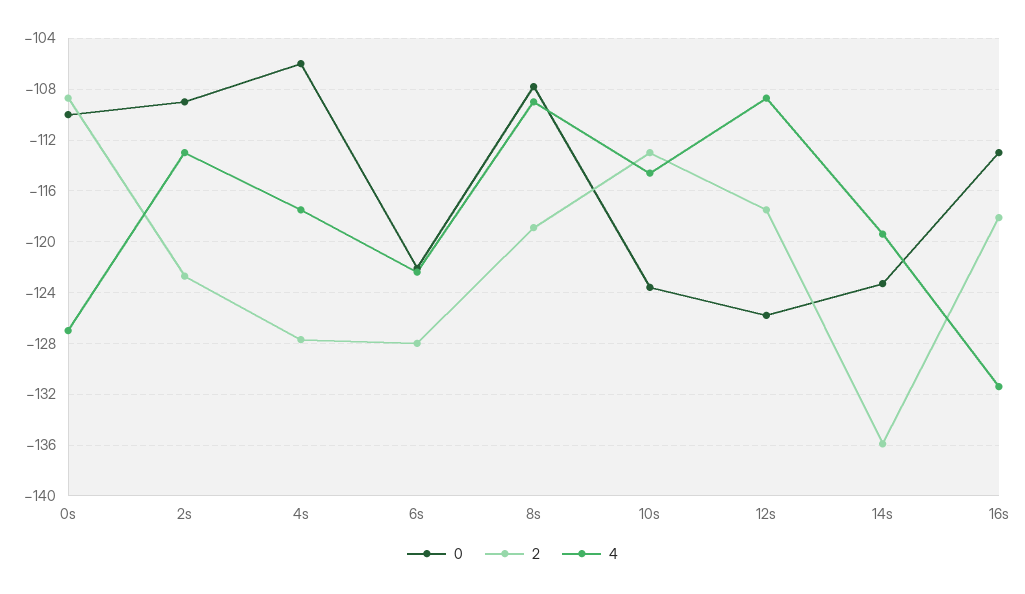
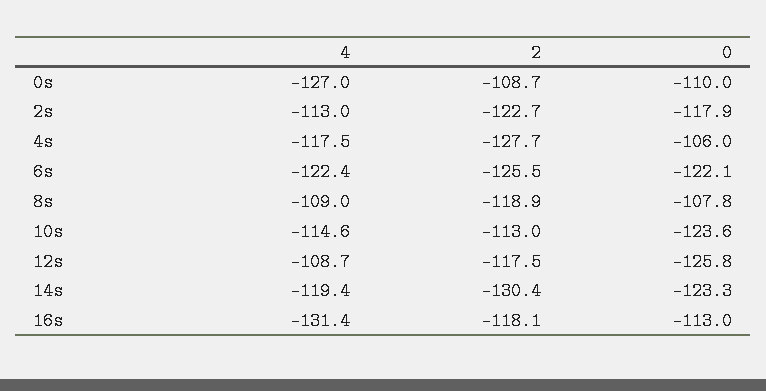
  {
    "0": {
      "0s": -110,
-     "2s": -109,
+     "2s": -117.9,
      "4s": -106,
      "6s": -122.1,
      "8s": -107.8,
      "10s": -123.6,
      "12s": -125.8,
      "14s": -123.3,
      "16s": -113
    },
    "2": {
      "0s": -108.7,
      "2s": -122.7,
      "4s": -127.7,
-     "6s": -128,
+     "6s": -125.5,
      "8s": -118.9,
      "10s": -113,
      "12s": -117.5,
-     "14s": -136,
+     "14s": -130.4,
      "16s": -118.1
    },
    "4": {
      "0s": -127,
      "2s": -113,
      "4s": -117.5,
      "6s": -122.4,
      "8s": -109,
      "10s": -114.6,
      "12s": -108.7,
      "14s": -119.4,
      "16s": -131.4
    }
  }

